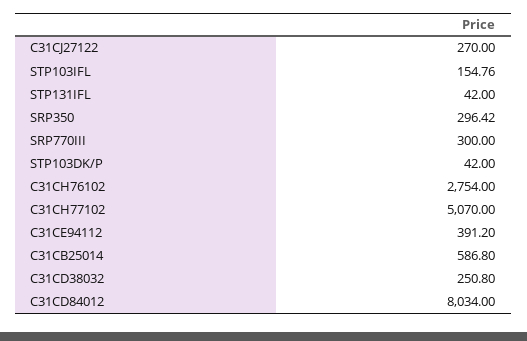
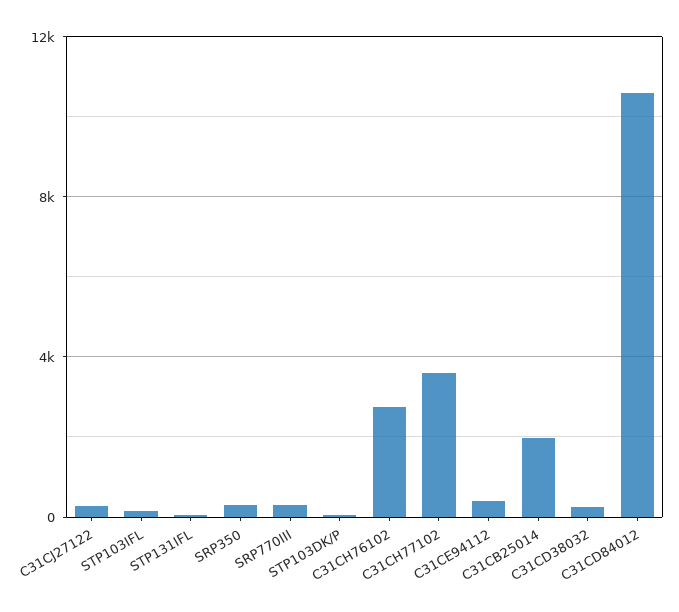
  {
    "C31CJ27122": 270,
    "STP103IFL": 154.76,
    "STP131IFL": 42,
    "SRP350": 296.42,
    "SRP770III": 300,
    "STP103DK/P": 42,
    "C31CH76102": 2754,
-   "C31CH77102": 5070,
+   "C31CH77102": 3500,
    "C31CE94112": 391.2,
-   "C31CB25014": 586.8,
+   "C31CB25014": 2000,
    "C31CD38032": 250.8,
-   "C31CD84012": 8034
+   "C31CD84012": 10500
  }

